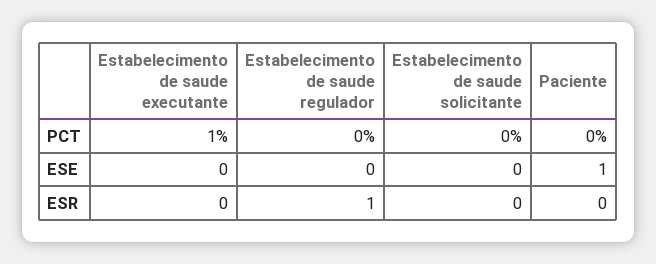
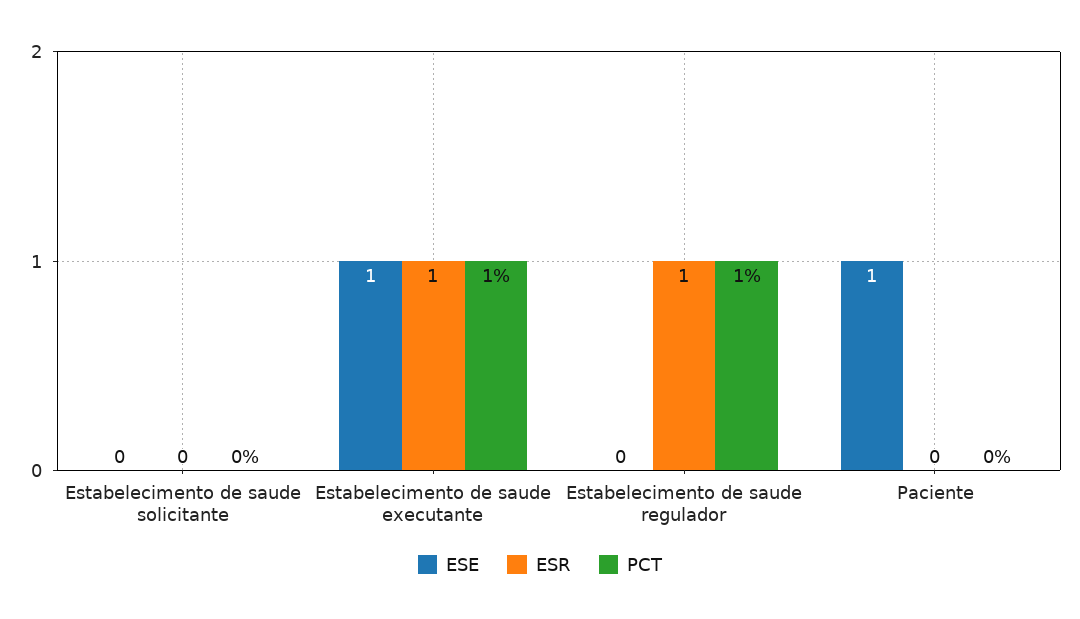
  {
    "PCT": {
      "Estabelecimento de saude executante": 1,
-     "Estabelecimento de saude regulador": 0,
+     "Estabelecimento de saude regulador": 1,
      "Estabelecimento de saude solicitante": 0,
      "Paciente": 0
    },
    "ESE": {
-     "Estabelecimento de saude executante": 0,
+     "Estabelecimento de saude executante": 1,
      "Estabelecimento de saude regulador": 0,
      "Estabelecimento de saude solicitante": 0,
      "Paciente": 1
    },
    "ESR": {
-     "Estabelecimento de saude executante": 0,
+     "Estabelecimento de saude executante": 1,
      "Estabelecimento de saude regulador": 1,
      "Estabelecimento de saude solicitante": 0,
      "Paciente": 0
    }
  }

